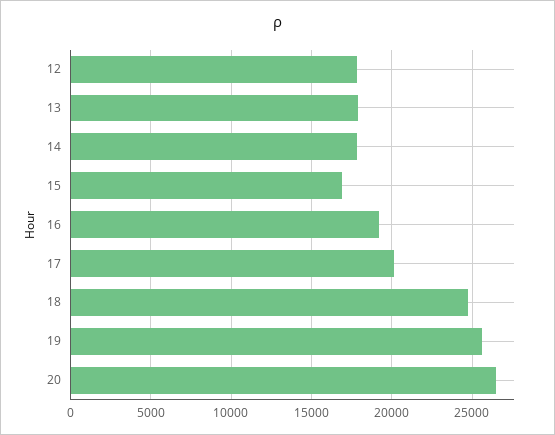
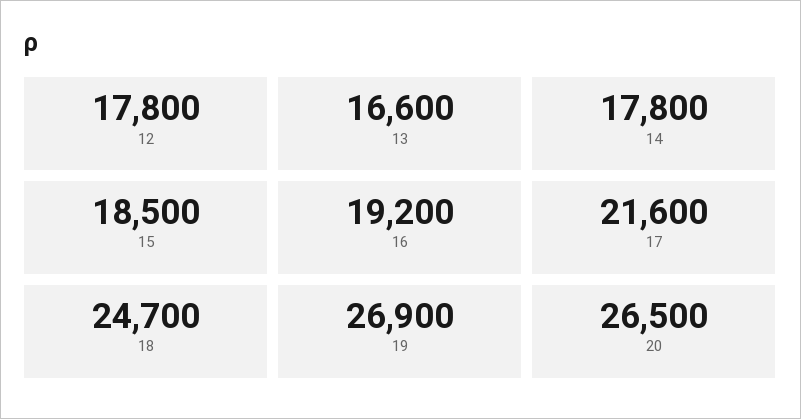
  {
    "12": 17800,
-   "13": 18000,
+   "13": 16600,
    "14": 17800,
-   "15": 17000,
+   "15": 18500,
    "16": 19200,
-   "17": 20000,
+   "17": 21600,
    "18": 24700,
-   "19": 25500,
+   "19": 26900,
    "20": 26500
  }

